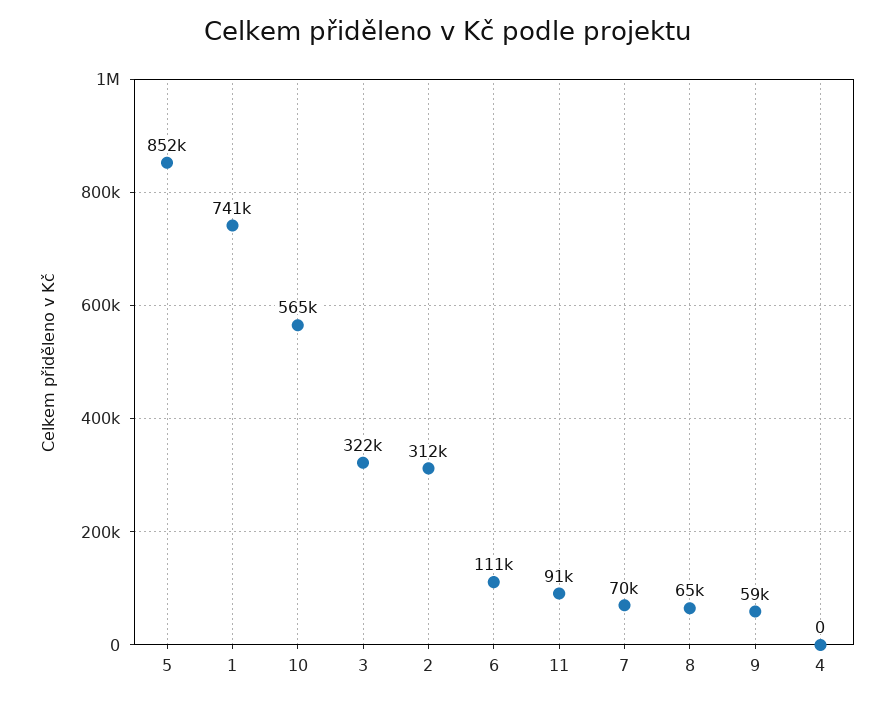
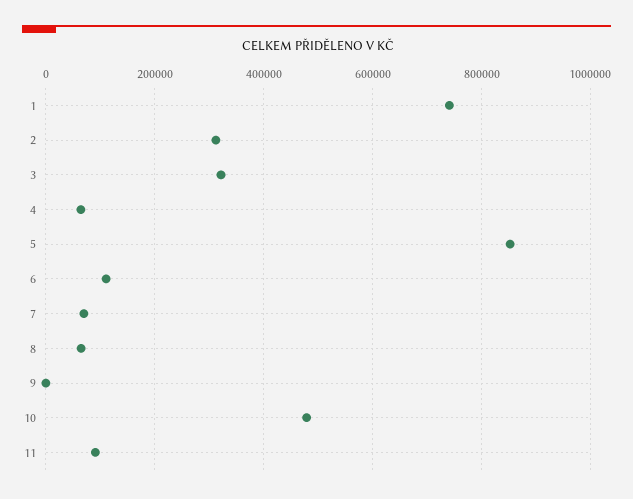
  {
    "5": 852000,
    "1": 741000,
-   "10": 565000,
+   "10": 480000,
    "3": 322000,
    "2": 312000,
    "6": 111000,
    "11": 91000,
    "7": 70000,
    "8": 65000,
-   "9": 59000,
+   "9": 0,
-   "4": 0
+   "4": 60000
  }

